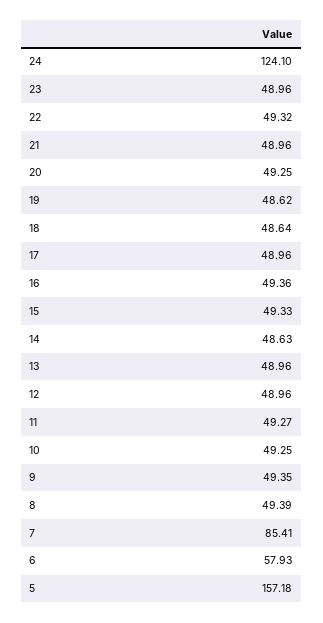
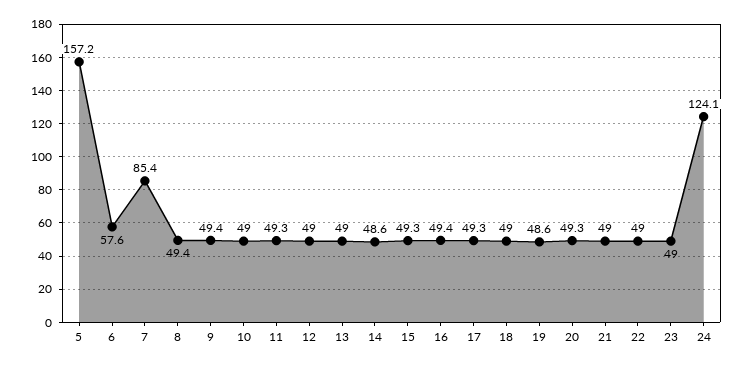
  {
    "24": 124.1,
    "23": 48.96,
-   "22": 49.32,
+   "22": 49,
    "21": 48.96,
    "20": 49.25,
    "19": 48.62,
-   "18": 48.64,
+   "18": 49,
-   "17": 48.96,
+   "17": 49.3,
    "16": 49.36,
    "15": 49.33,
    "14": 48.63,
    "13": 48.96,
    "12": 48.96,
    "11": 49.27,
-   "10": 49.25,
+   "10": 49,
    "9": 49.35,
    "8": 49.39,
    "7": 85.41,
-   "6": 57.93,
+   "6": 57.6,
    "5": 157.18
  }

